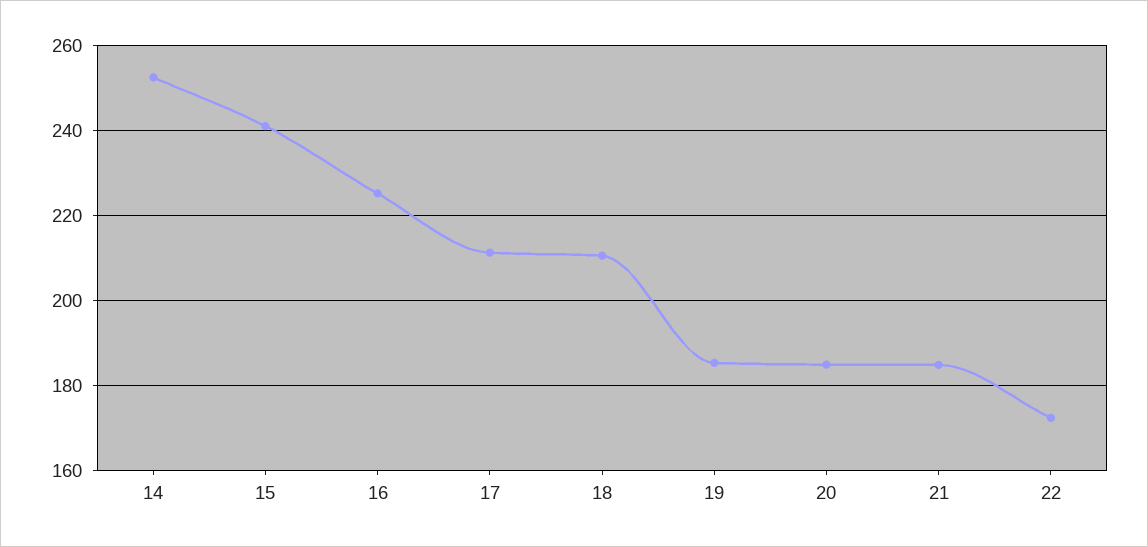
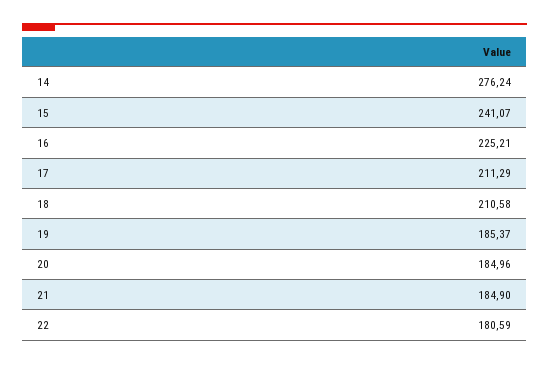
  {
-   "14": 252,
+   "14": 276.24,
    "15": 241.07,
    "16": 225.21,
    "17": 211.29,
    "18": 210.58,
    "19": 185.37,
    "20": 184.96,
    "21": 184.9,
-   "22": 172
+   "22": 180.59
  }

